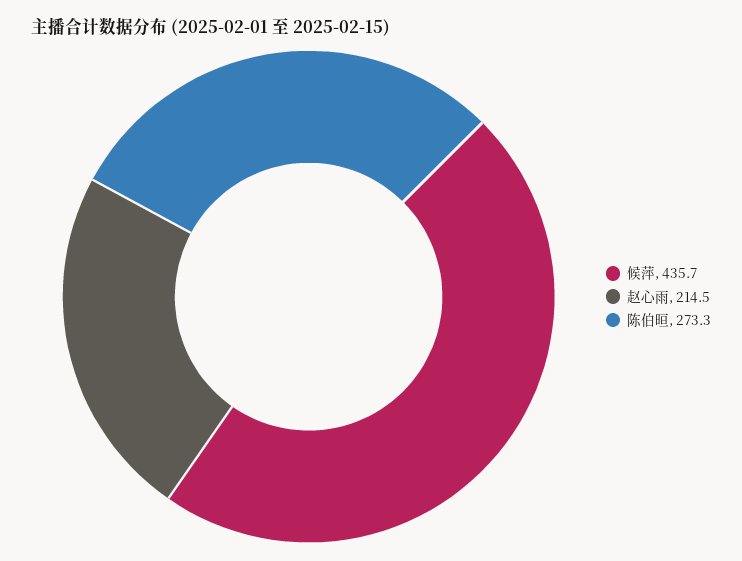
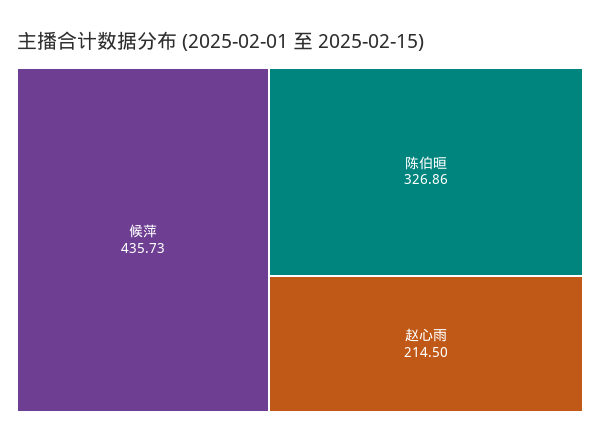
  {
    "候萍": 435.73,
    "赵心雨": 214.5,
-   "陈伯晅": 273.3
+   "陈伯晅": 326.86
  }

